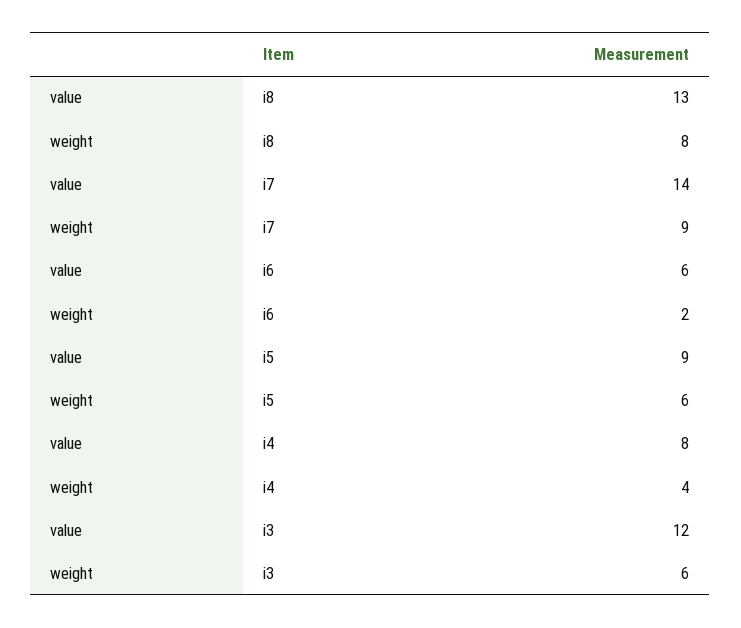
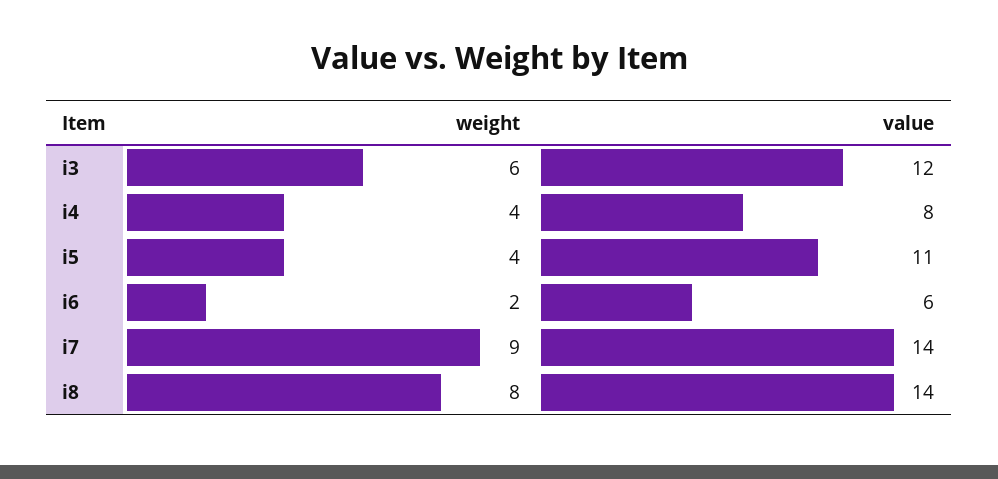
  {
    "value": {
-     "i8": 13,
+     "i8": 14,
      "i7": 14,
      "i6": 6,
-     "i5": 9,
+     "i5": 11,
      "i4": 8,
      "i3": 12
    },
    "weight": {
      "i8": 8,
      "i7": 9,
      "i6": 2,
-     "i5": 6,
+     "i5": 4,
      "i4": 4,
      "i3": 6
    }
  }

